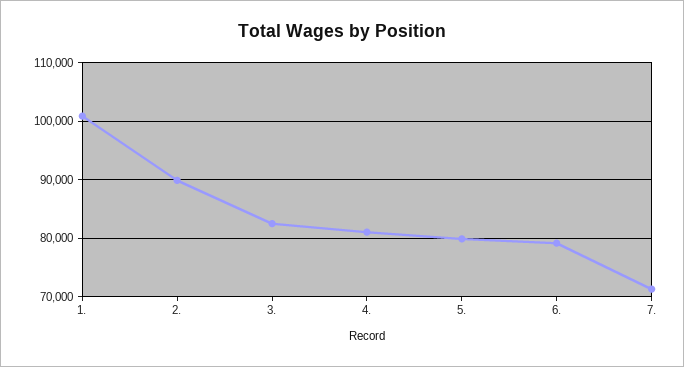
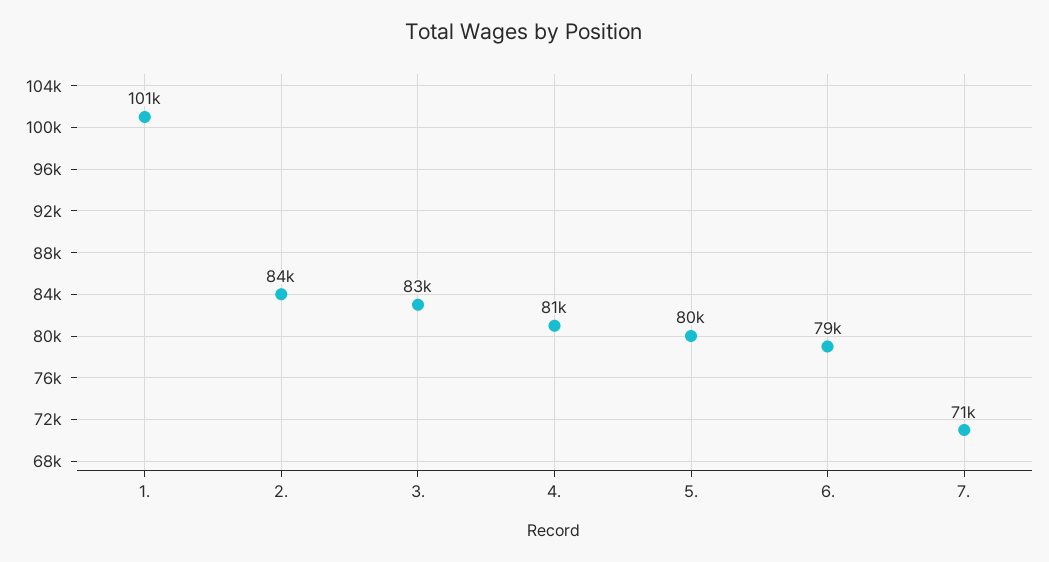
  {
    "1.": 101000,
-   "2.": 90000,
+   "2.": 84000,
    "3.": 83000,
    "4.": 81000,
    "5.": 80000,
    "6.": 79000,
    "7.": 71000
  }

